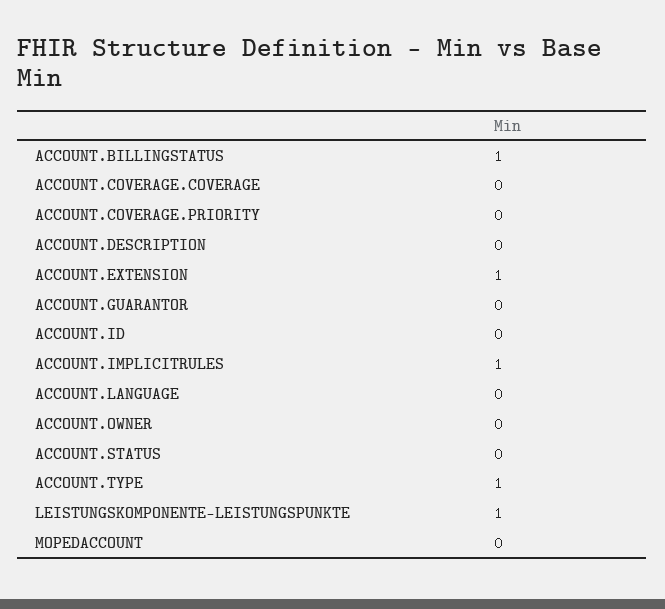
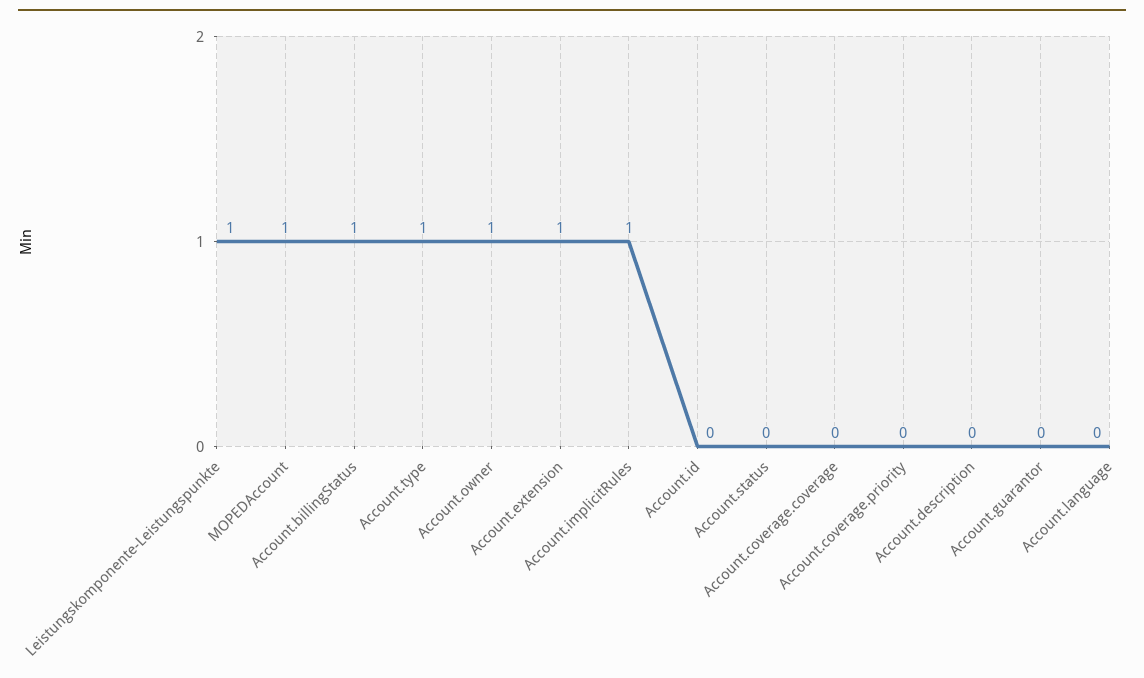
  {
    "ACCOUNT.BILLINGSTATUS": 1,
    "ACCOUNT.COVERAGE.COVERAGE": 0,
    "ACCOUNT.COVERAGE.PRIORITY": 0,
    "ACCOUNT.DESCRIPTION": 0,
    "ACCOUNT.EXTENSION": 1,
    "ACCOUNT.GUARANTOR": 0,
    "ACCOUNT.ID": 0,
    "ACCOUNT.IMPLICITRULES": 1,
    "ACCOUNT.LANGUAGE": 0,
-   "ACCOUNT.OWNER": 0,
+   "ACCOUNT.OWNER": 1,
    "ACCOUNT.STATUS": 0,
    "ACCOUNT.TYPE": 1,
    "LEISTUNGSKOMPONENTE-LEISTUNGSPUNKTE": 1,
-   "MOPEDACCOUNT": 0
+   "MOPEDACCOUNT": 1
  }

